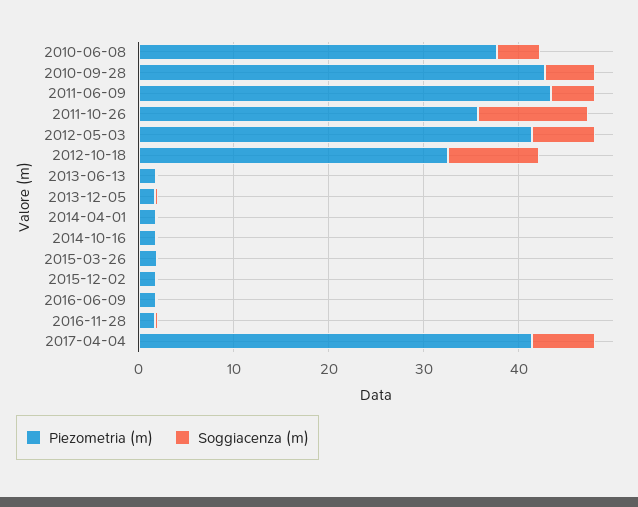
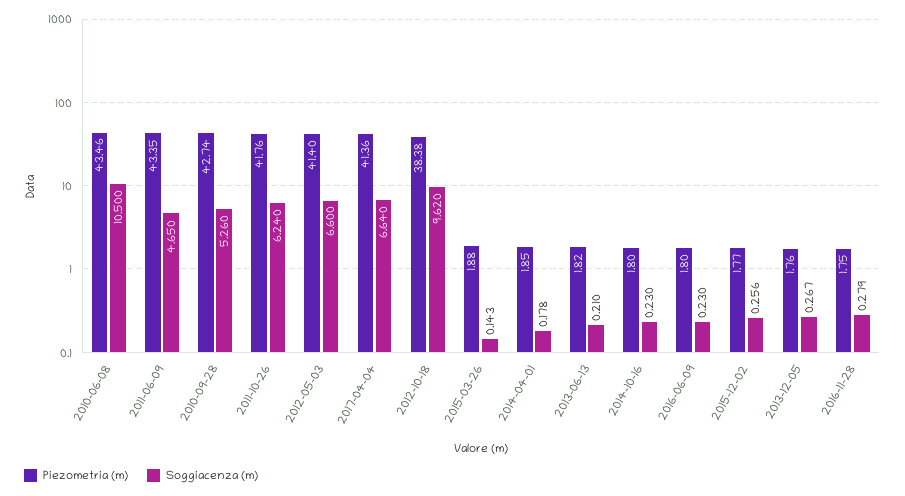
  {
    "Piezometria (m)": {
-     "2010-06-08": 38,
+     "2010-06-08": 43.46,
      "2010-09-28": 42.74,
      "2011-06-09": 43.35,
-     "2011-10-26": 36,
+     "2011-10-26": 41.76,
      "2012-05-03": 41.4,
-     "2012-10-18": 32,
+     "2012-10-18": 38.38,
      "2013-06-13": 1.82,
      "2013-12-05": 1.76,
      "2014-04-01": 1.85,
      "2014-10-16": 1.8,
      "2015-03-26": 1.88,
      "2015-12-02": 1.77,
      "2016-06-09": 1.8,
      "2016-11-28": 1.75,
      "2017-04-04": 41.36
    },
    "Soggiacenza (m)": {
-     "2010-06-08": 4,
+     "2010-06-08": 10.5,
      "2010-09-28": 5.26,
      "2011-06-09": 4.65,
-     "2011-10-26": 12,
+     "2011-10-26": 6.24,
      "2012-05-03": 6.6,
      "2012-10-18": 9.62,
      "2013-06-13": 0.21,
      "2013-12-05": 0.267,
      "2014-04-01": 0.178,
      "2014-10-16": 0.23,
      "2015-03-26": 0.143,
      "2015-12-02": 0.256,
      "2016-06-09": 0.23,
      "2016-11-28": 0.279,
      "2017-04-04": 6.64
    }
  }

